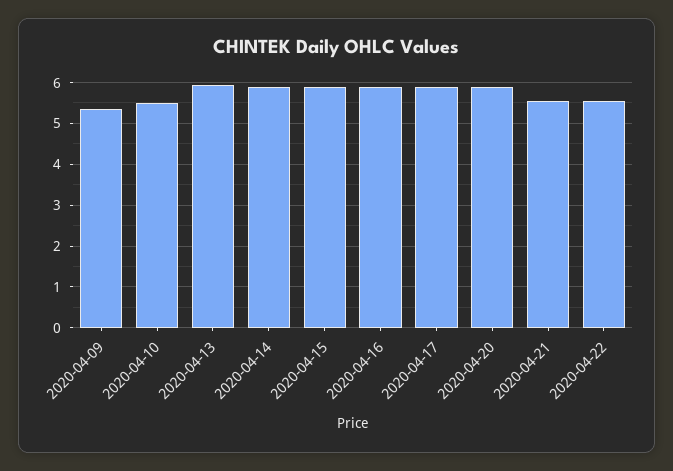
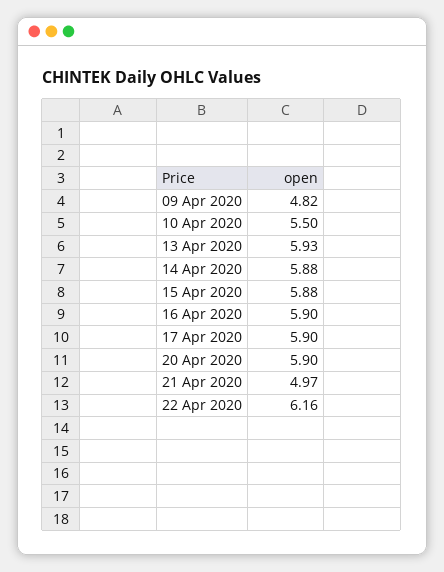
  {
-   "2020-04-09": 5.4,
+   "2020-04-09": 4.82,
    "2020-04-10": 5.5,
    "2020-04-13": 5.93,
    "2020-04-14": 5.88,
    "2020-04-15": 5.88,
    "2020-04-16": 5.9,
    "2020-04-17": 5.9,
    "2020-04-20": 5.9,
-   "2020-04-21": 5.6,
+   "2020-04-21": 4.97,
-   "2020-04-22": 5.6
+   "2020-04-22": 6.16
  }

